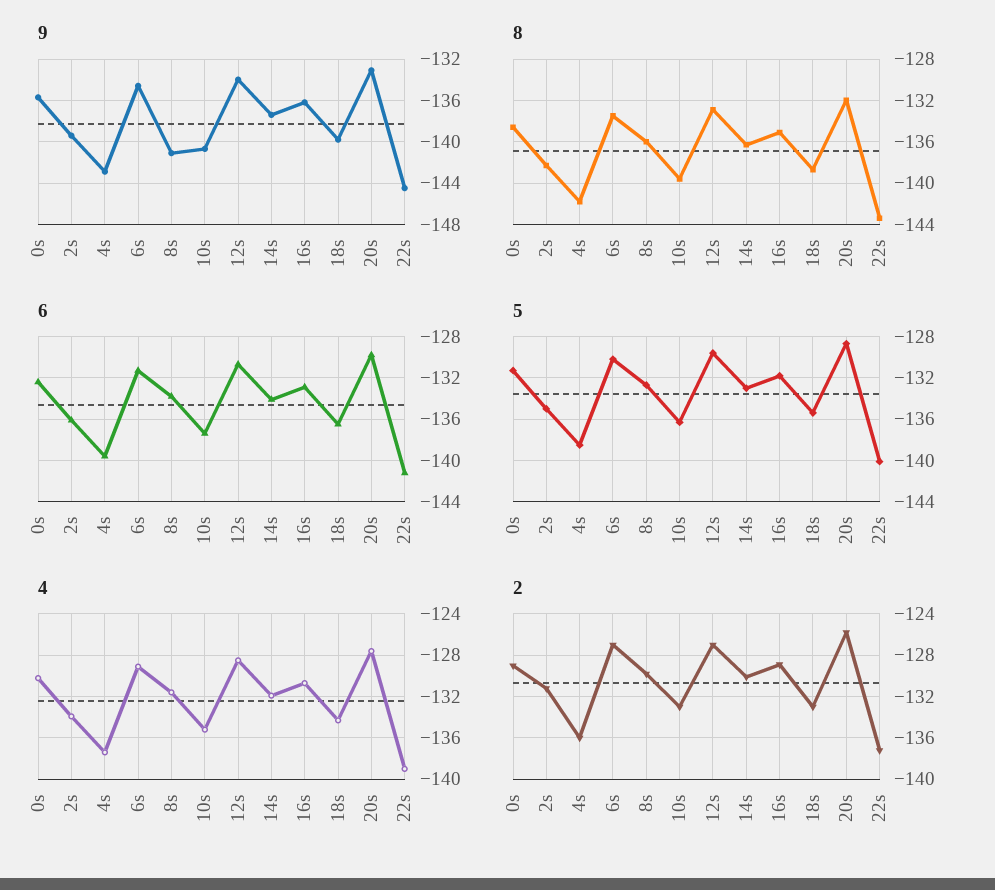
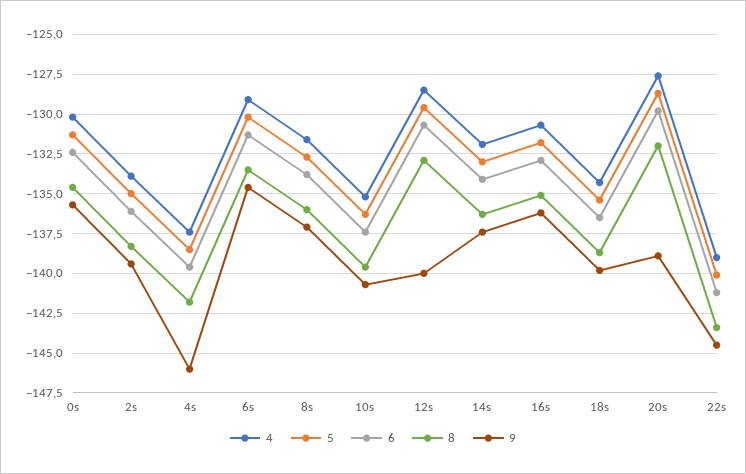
  {
    "9": {
      "0s": -135.5,
      "2s": -139.5,
-     "4s": -143,
+     "4s": -146,
      "6s": -134.5,
-     "8s": -141,
+     "8s": -137,
      "10s": -140.5,
-     "12s": -134,
+     "12s": -140,
      "14s": -137.5,
      "16s": -136,
      "18s": -140,
-     "20s": -133,
+     "20s": -139,
      "22s": -144.5
    },
    "8": {
      "0s": -134.5,
      "2s": -138.5,
      "4s": -142,
      "6s": -133.5,
      "8s": -136,
      "10s": -139.5,
      "12s": -133,
      "14s": -136.5,
      "16s": -135,
      "18s": -138.5,
      "20s": -132,
      "22s": -143.5
    },
    "6": {
      "0s": -132.5,
      "2s": -136,
      "4s": -139.5,
      "6s": -131.5,
      "8s": -134,
      "10s": -137.5,
      "12s": -130.5,
      "14s": -134,
      "16s": -133,
      "18s": -136.5,
      "20s": -130,
      "22s": -141
    },
    "5": {
      "0s": -131.5,
      "2s": -135,
      "4s": -138.5,
      "6s": -130,
      "8s": -132.5,
      "10s": -136.5,
      "12s": -129.5,
      "14s": -133,
      "16s": -132,
      "18s": -135.5,
      "20s": -128.5,
      "22s": -140
    },
    "4": {
      "0s": -130,
      "2s": -134,
      "4s": -137.5,
      "6s": -129,
      "8s": -131.5,
      "10s": -135,
      "12s": -128.5,
      "14s": -132,
      "16s": -130.5,
      "18s": -134.5,
      "20s": -127.5,
      "22s": -139
-   },
+   }
-   "2": {
-     "0s": -129,
-     "2s": -131,
-     "4s": -136,
-     "6s": -127,
-     "8s": -130,
-     "10s": -133,
-     "12s": -127,
-     "14s": -130,
-     "16s": -129,
-     "18s": -133,
-     "20s": -126,
-     "22s": -137
-   }
  }

